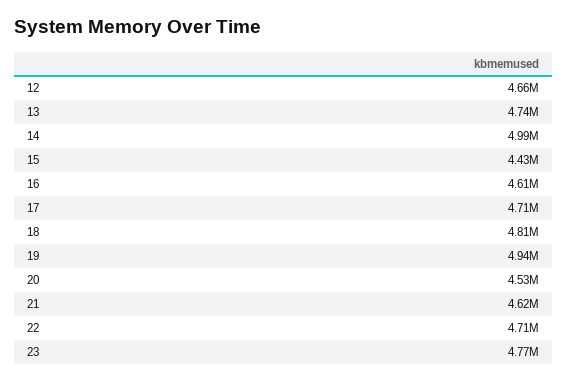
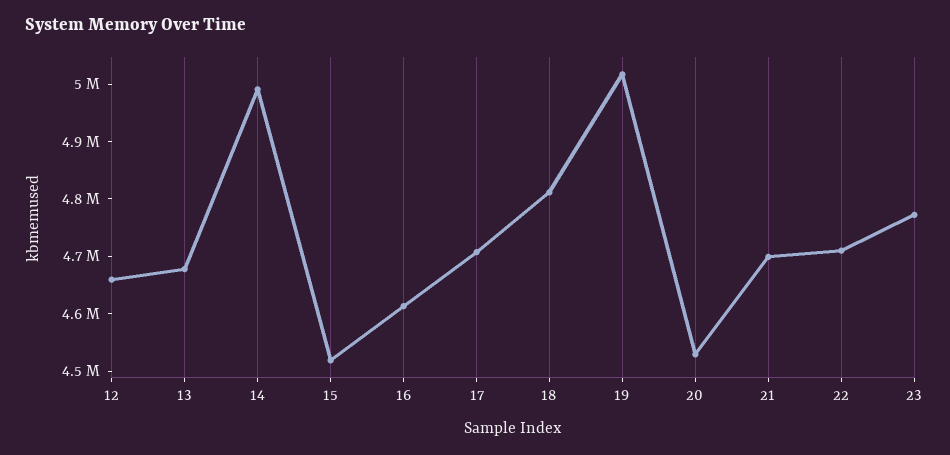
  {
    "12": 4660000,
-   "13": 4740000,
+   "13": 4680000,
    "14": 4990000,
-   "15": 4430000,
+   "15": 4520000,
    "16": 4610000,
    "17": 4710000,
    "18": 4810000,
-   "19": 4940000,
+   "19": 5020000,
    "20": 4530000,
-   "21": 4620000,
+   "21": 4700000,
    "22": 4710000,
    "23": 4770000
  }

